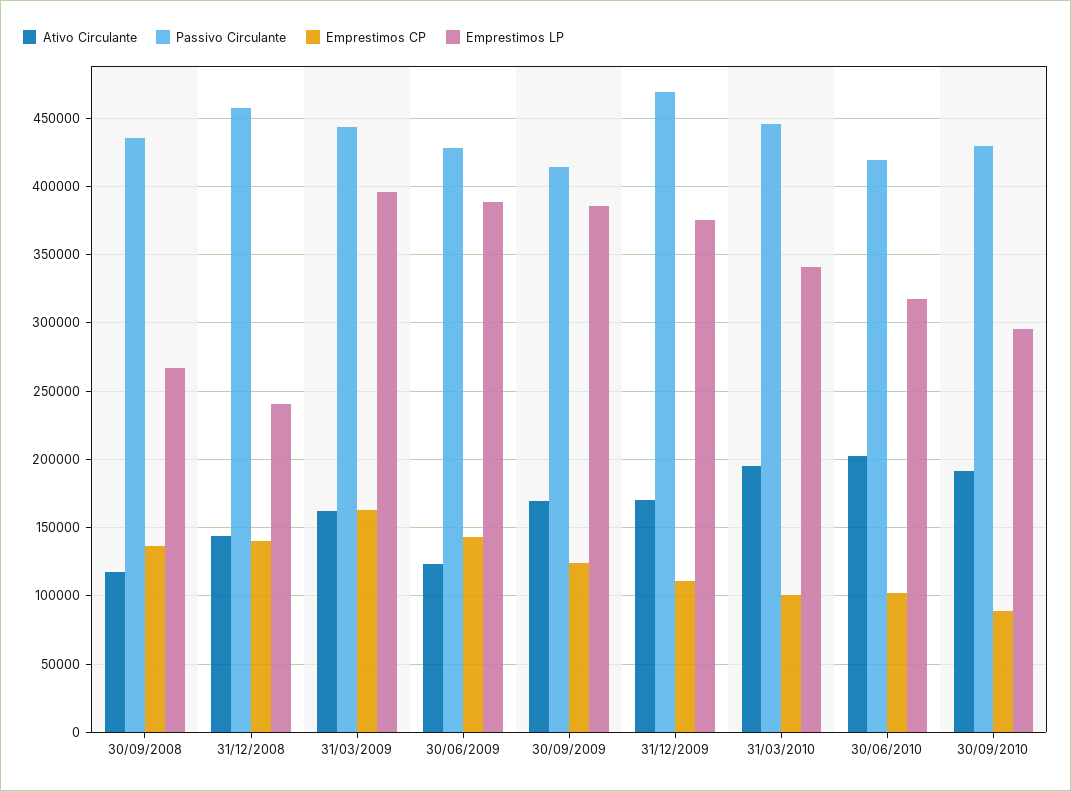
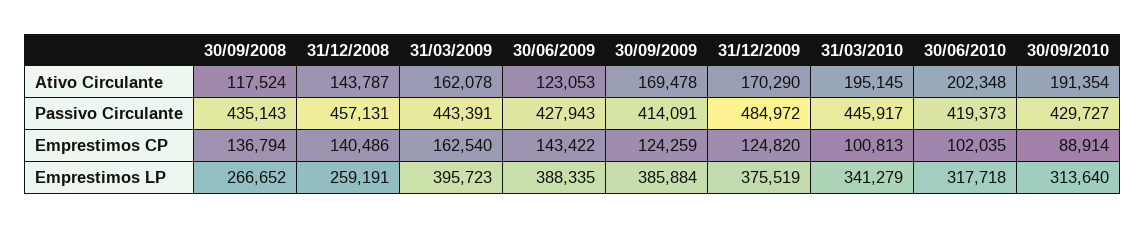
  {
    "Ativo Circulante": {
      "30/09/2008": 117524,
      "31/12/2008": 143787,
      "31/03/2009": 162078,
      "30/06/2009": 123053,
      "30/09/2009": 169478,
      "31/12/2009": 170290,
      "31/03/2010": 195145,
      "30/06/2010": 202348,
      "30/09/2010": 191354
    },
    "Passivo Circulante": {
      "30/09/2008": 435143,
      "31/12/2008": 457131,
      "31/03/2009": 443391,
      "30/06/2009": 427943,
      "30/09/2009": 414091,
-     "31/12/2009": 470000,
+     "31/12/2009": 484972,
      "31/03/2010": 445917,
      "30/06/2010": 419373,
      "30/09/2010": 429727
    },
    "Emprestimos CP": {
      "30/09/2008": 136794,
      "31/12/2008": 140486,
      "31/03/2009": 162540,
      "30/06/2009": 143422,
      "30/09/2009": 124259,
-     "31/12/2009": 110000,
+     "31/12/2009": 124820,
      "31/03/2010": 100813,
      "30/06/2010": 102035,
      "30/09/2010": 88914
    },
    "Emprestimos LP": {
      "30/09/2008": 266652,
-     "31/12/2008": 240000,
+     "31/12/2008": 259191,
      "31/03/2009": 395723,
      "30/06/2009": 388335,
      "30/09/2009": 385884,
      "31/12/2009": 375519,
      "31/03/2010": 341279,
      "30/06/2010": 317718,
-     "30/09/2010": 295000
+     "30/09/2010": 313640
    }
  }

